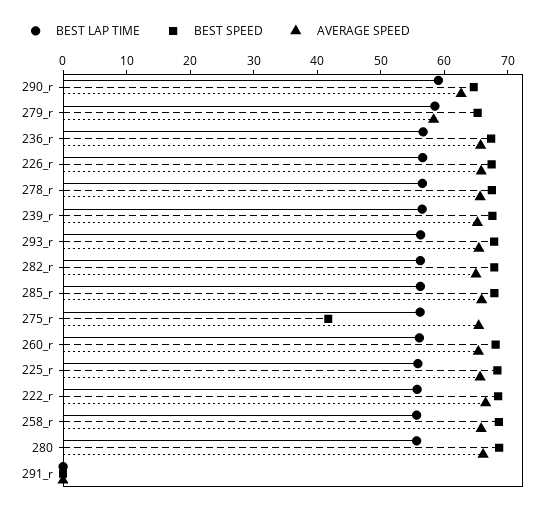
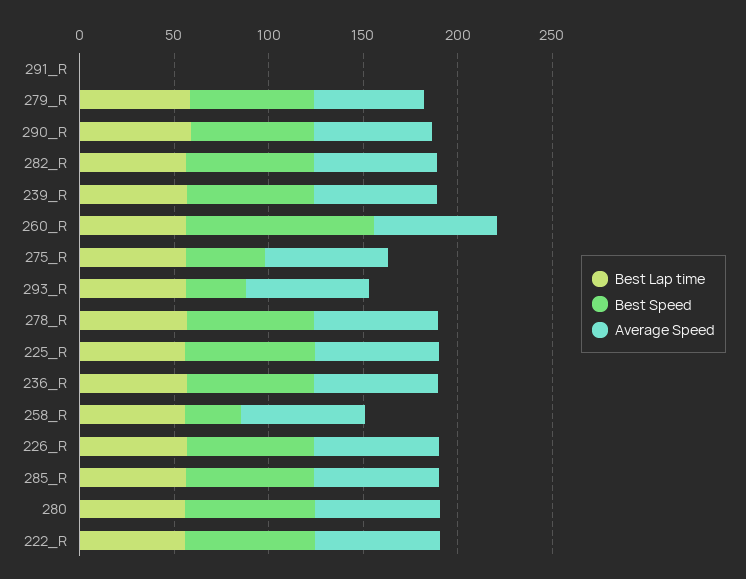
  {
    "BEST LAP TIME": {
      "290_r": 60,
      "279_r": 58,
      "236_r": 56,
      "226_r": 56,
      "278_r": 56,
      "239_r": 56,
      "293_r": 56,
      "282_r": 56,
      "285_r": 56,
      "275_r": 56,
      "260_r": 56,
      "225_r": 56,
      "222_r": 56,
      "258_r": 56,
      "280": 56,
      "291_r": 0
    },
    "BEST SPEED": {
      "290_r": 64,
      "279_r": 66,
      "236_r": 68,
      "226_r": 68,
      "278_r": 68,
      "239_r": 68,
-     "293_r": 68,
+     "293_r": 30,
      "282_r": 68,
      "285_r": 68,
      "275_r": 42,
-     "260_r": 68,
+     "260_r": 100,
      "225_r": 68,
      "222_r": 68,
-     "258_r": 68,
+     "258_r": 30,
      "280": 68,
      "291_r": 0
    },
    "AVERAGE SPEED": {
      "290_r": 62,
      "279_r": 58,
      "236_r": 66,
      "226_r": 66,
      "278_r": 66,
      "239_r": 66,
      "293_r": 66,
      "282_r": 64,
      "285_r": 66,
      "275_r": 66,
      "260_r": 66,
      "225_r": 66,
      "222_r": 66,
      "258_r": 66,
      "280": 66,
      "291_r": 0
    }
  }

